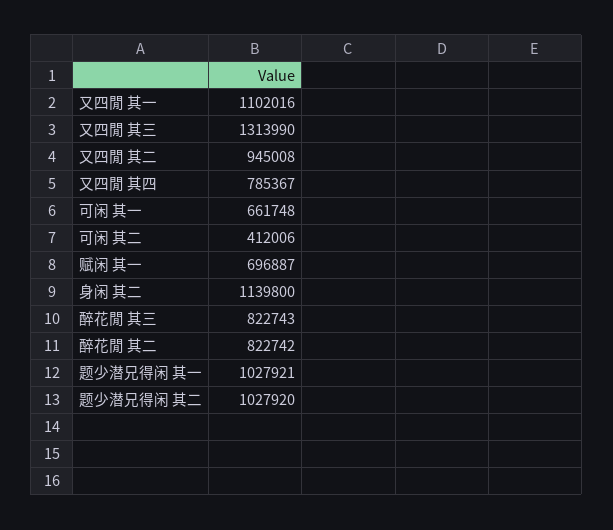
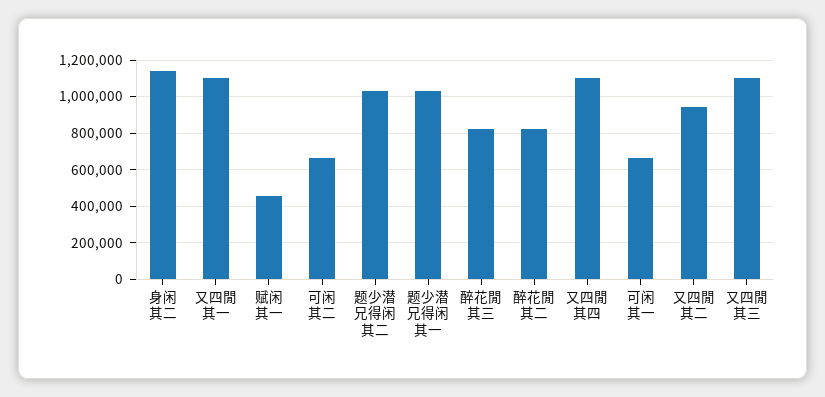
  {
    "又四閒 其一": 1102016,
-   "又四閒 其三": 1313990,
+   "又四閒 其三": 1100000,
    "又四閒 其二": 945008,
-   "又四閒 其四": 785367,
+   "又四閒 其四": 1100000,
    "可闲 其一": 661748,
-   "可闲 其二": 412006,
+   "可闲 其二": 650000,
-   "赋闲 其一": 696887,
+   "赋闲 其一": 450000,
    "身闲 其二": 1139800,
    "醉花閒 其三": 822743,
    "醉花閒 其二": 822742,
    "题少潜兄得闲 其一": 1027921,
    "题少潜兄得闲 其二": 1027920
  }

